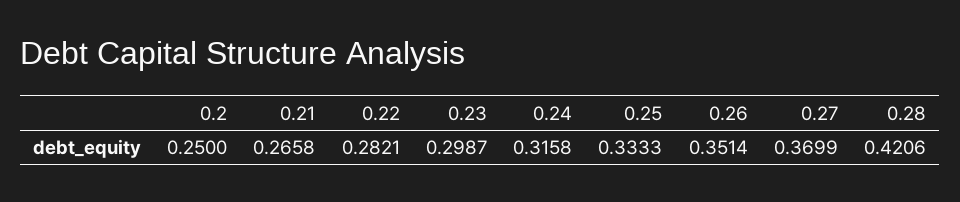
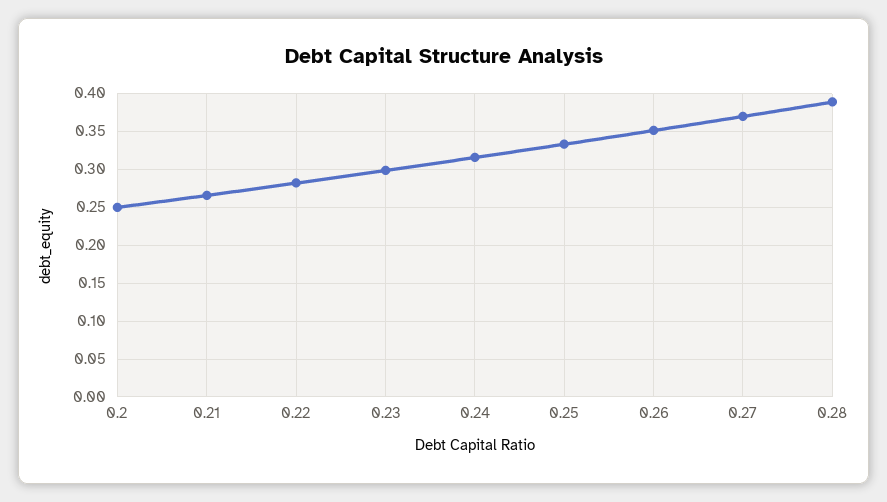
  {
    "0.2": 0.25,
    "0.21": 0.2658,
    "0.22": 0.2821,
    "0.23": 0.2987,
    "0.24": 0.3158,
    "0.25": 0.3333,
    "0.26": 0.3514,
    "0.27": 0.3699,
-   "0.28": 0.4206
+   "0.28": 0.39
  }

